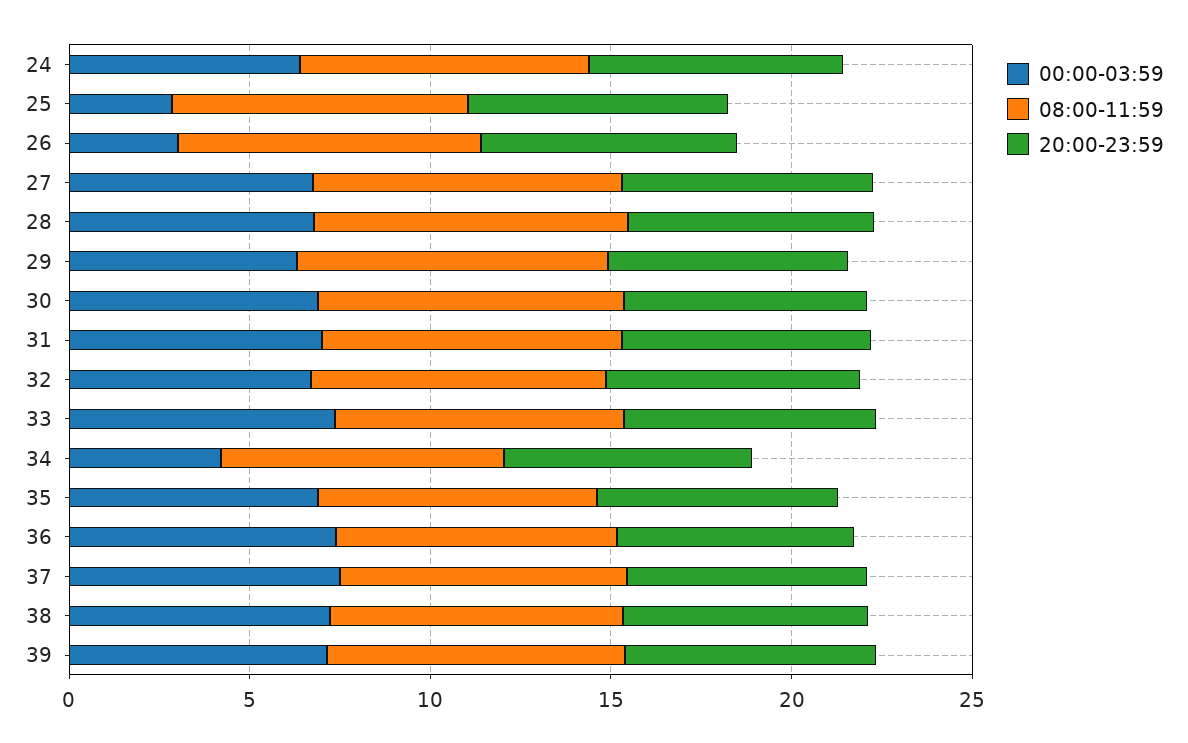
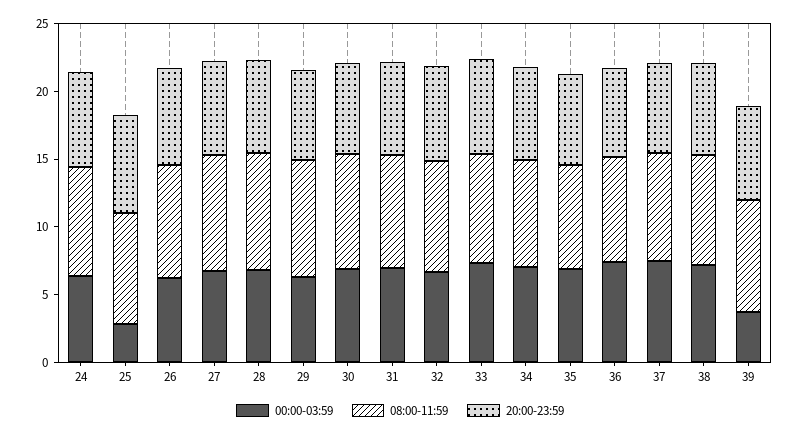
  {
    "00:00-03:59": {
      "24": 6,
      "25": 3,
-     "26": 3,
+     "26": 6,
      "27": 7,
      "28": 7,
      "29": 6,
      "30": 7,
      "31": 7,
      "32": 7,
      "33": 7,
-     "34": 4,
+     "34": 7,
      "35": 7,
      "36": 7,
      "37": 8,
      "38": 7,
-     "39": 7
+     "39": 4
    },
    "08:00-11:59": {
      "24": 8,
      "25": 8,
      "26": 8,
      "27": 9,
      "28": 9,
      "29": 9,
      "30": 8,
      "31": 8,
      "32": 8,
      "33": 8,
      "34": 8,
      "35": 8,
      "36": 8,
      "37": 8,
      "38": 8,
      "39": 8
    },
    "20:00-23:59": {
      "24": 7,
      "25": 7,
      "26": 7,
      "27": 7,
      "28": 7,
      "29": 7,
      "30": 7,
      "31": 7,
      "32": 7,
      "33": 7,
      "34": 7,
      "35": 7,
      "36": 7,
      "37": 7,
      "38": 7,
      "39": 7
    }
  }

